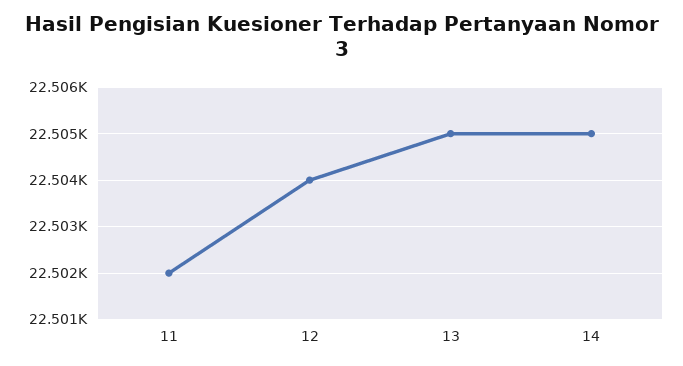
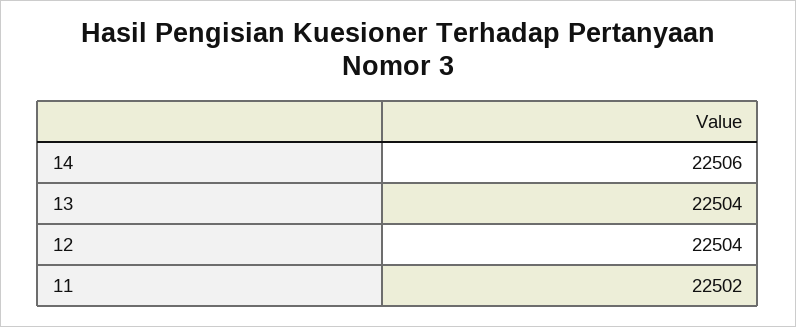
  {
    "11": 22502,
    "12": 22504,
-   "13": 22505,
+   "13": 22504,
-   "14": 22505
+   "14": 22506
  }

